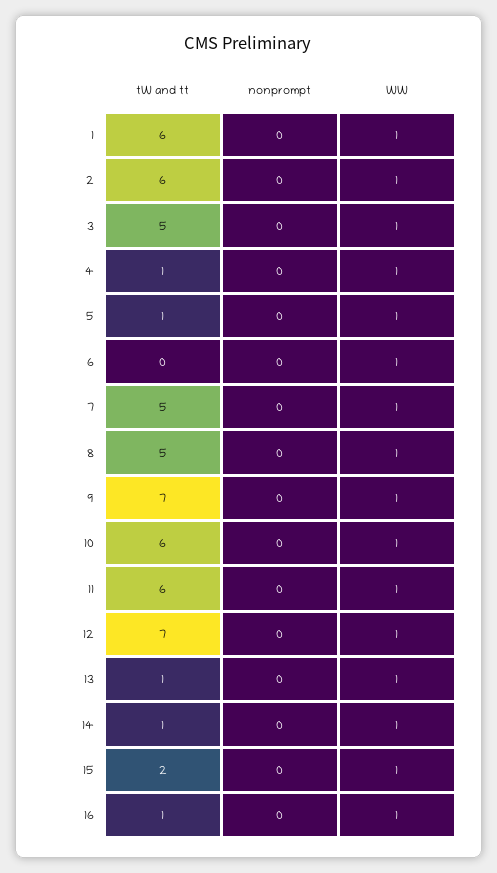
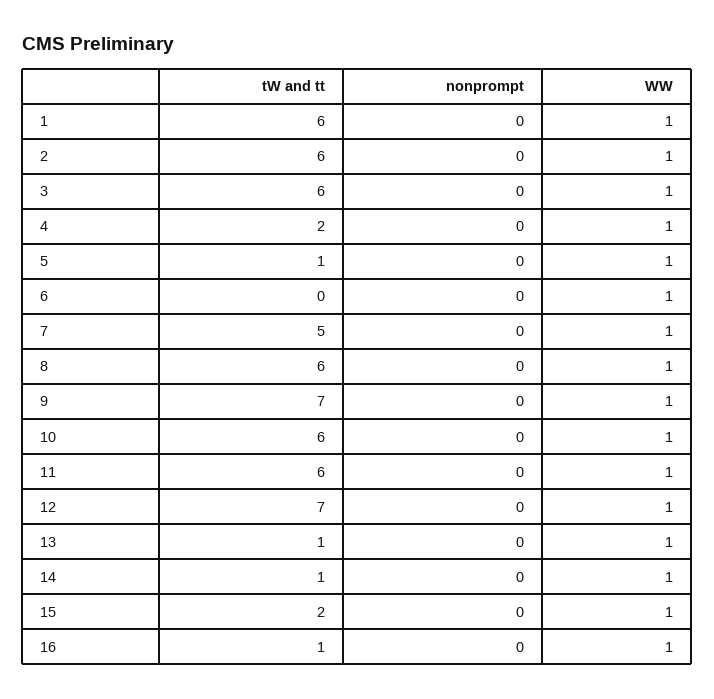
  {
    "tW and tt": {
      "1": 6,
      "2": 6,
-     "3": 5,
+     "3": 6,
-     "4": 1,
+     "4": 2,
      "5": 1,
      "6": 0,
      "7": 5,
-     "8": 5,
+     "8": 6,
      "9": 7,
      "10": 6,
      "11": 6,
      "12": 7,
      "13": 1,
      "14": 1,
      "15": 2,
      "16": 1
    },
    "nonprompt": {
      "1": 0,
      "2": 0,
      "3": 0,
      "4": 0,
      "5": 0,
      "6": 0,
      "7": 0,
      "8": 0,
      "9": 0,
      "10": 0,
      "11": 0,
      "12": 0,
      "13": 0,
      "14": 0,
      "15": 0,
      "16": 0
    },
    "WW": {
      "1": 1,
      "2": 1,
      "3": 1,
      "4": 1,
      "5": 1,
      "6": 1,
      "7": 1,
      "8": 1,
      "9": 1,
      "10": 1,
      "11": 1,
      "12": 1,
      "13": 1,
      "14": 1,
      "15": 1,
      "16": 1
    }
  }

